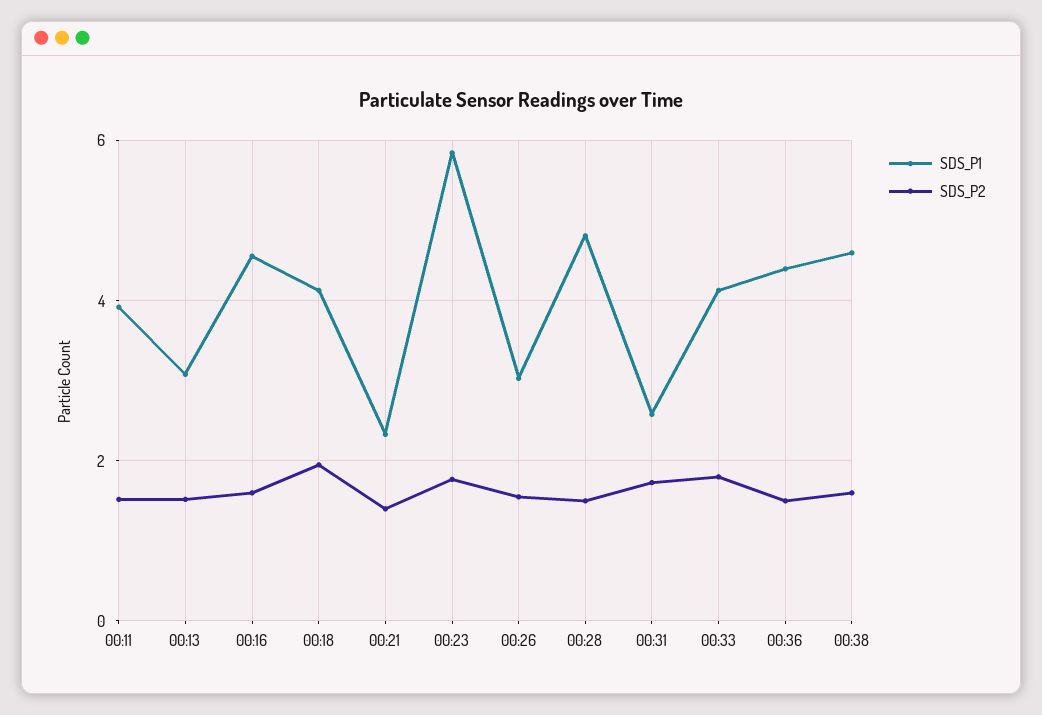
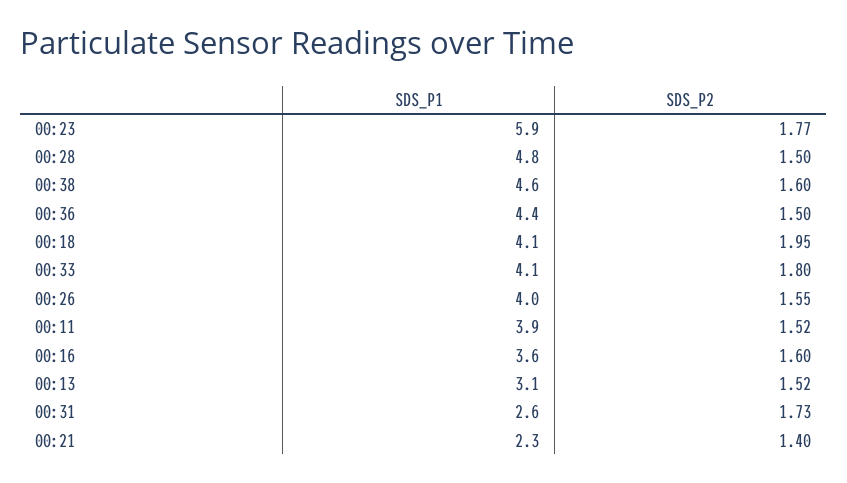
  {
    "SDS_P1": {
      "00:11": 3.9,
      "00:13": 3.1,
-     "00:16": 4.6,
+     "00:16": 3.6,
      "00:18": 4.1,
      "00:21": 2.3,
      "00:23": 5.9,
-     "00:26": 3,
+     "00:26": 4,
      "00:28": 4.8,
      "00:31": 2.6,
      "00:33": 4.1,
      "00:36": 4.4,
      "00:38": 4.6
    },
    "SDS_P2": {
      "00:11": 1.52,
      "00:13": 1.52,
      "00:16": 1.6,
      "00:18": 1.95,
      "00:21": 1.4,
      "00:23": 1.77,
      "00:26": 1.55,
      "00:28": 1.5,
      "00:31": 1.73,
      "00:33": 1.8,
      "00:36": 1.5,
      "00:38": 1.6
    }
  }

